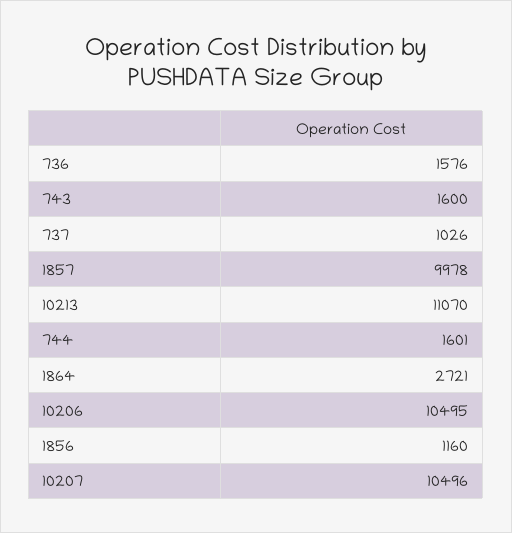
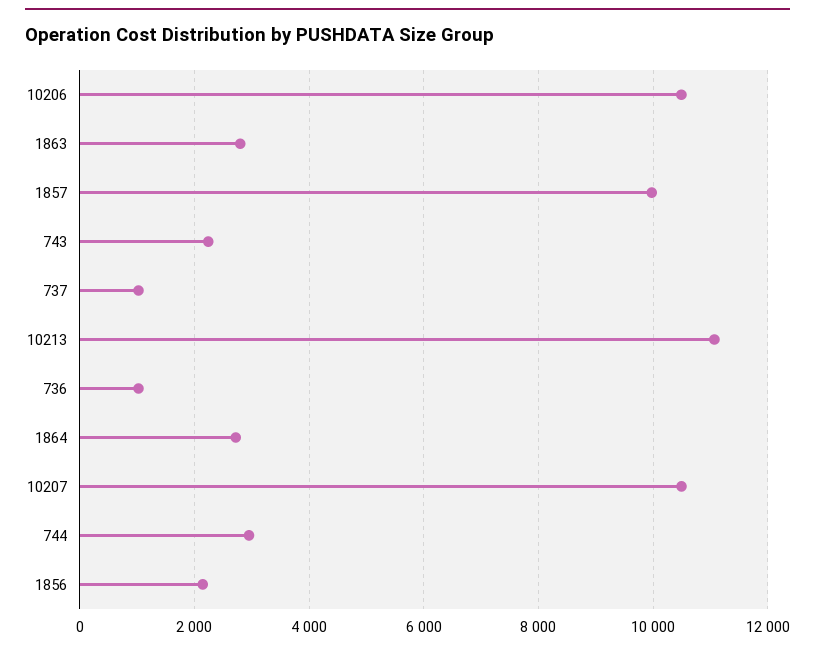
  {
-   "736": 1576,
+   "736": 1000,
-   "743": 1600,
+   "743": 2200,
    "737": 1026,
    "1857": 9978,
    "10213": 11070,
-   "744": 1601,
+   "744": 3000,
    "1864": 2721,
    "10206": 10495,
-   "1856": 1160,
+   "1856": 2200,
-   "10207": 10496
+   "10207": 10496,
+   "1863": 2800
  }

